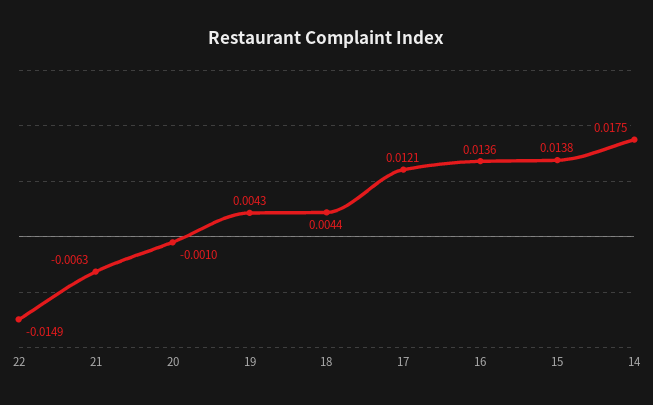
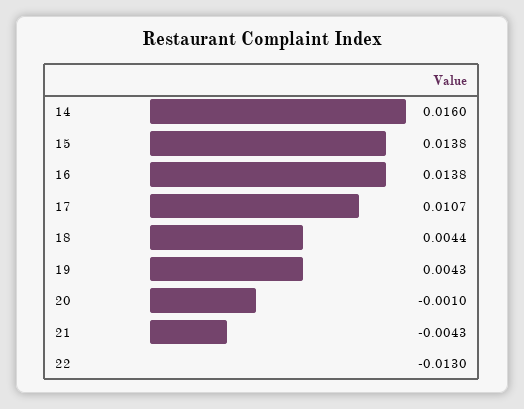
  {
-   "22": -0.0149,
+   "22": -0.013,
-   "21": -0.0063,
+   "21": -0.0043,
    "20": -0.001,
    "19": 0.0043,
    "18": 0.0044,
-   "17": 0.0121,
+   "17": 0.0107,
-   "16": 0.0136,
+   "16": 0.0138,
    "15": 0.0138,
-   "14": 0.0175
+   "14": 0.016
  }

